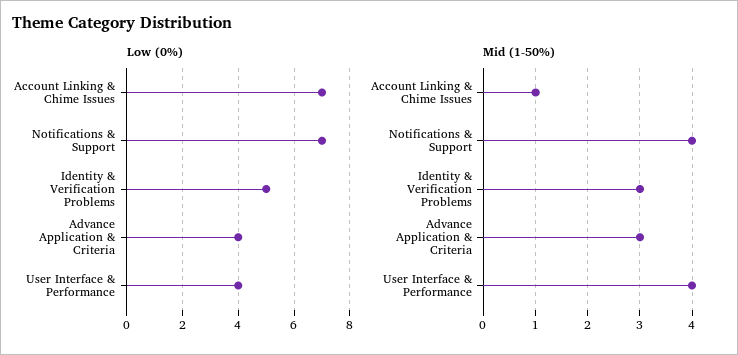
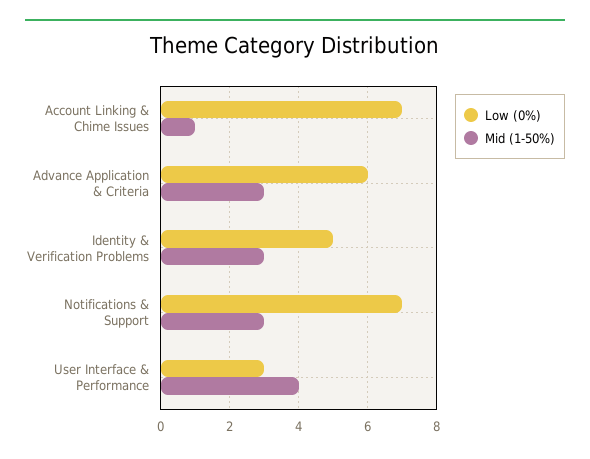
  {
    "Low (0%)": {
      "Account Linking & Chime Issues": 7,
      "Notifications & Support": 7,
      "Identity & Verification Problems": 5,
-     "Advance Application & Criteria": 4,
+     "Advance Application & Criteria": 6,
-     "User Interface & Performance": 4
+     "User Interface & Performance": 3
    },
    "Mid (1-50%)": {
      "Account Linking & Chime Issues": 1,
-     "Notifications & Support": 4,
+     "Notifications & Support": 3,
      "Identity & Verification Problems": 3,
      "Advance Application & Criteria": 3,
      "User Interface & Performance": 4
    }
  }

